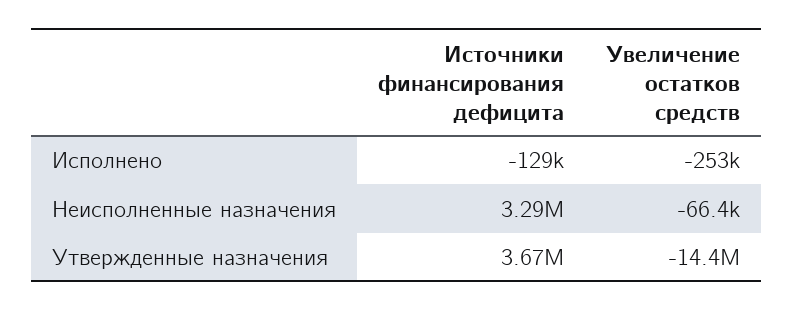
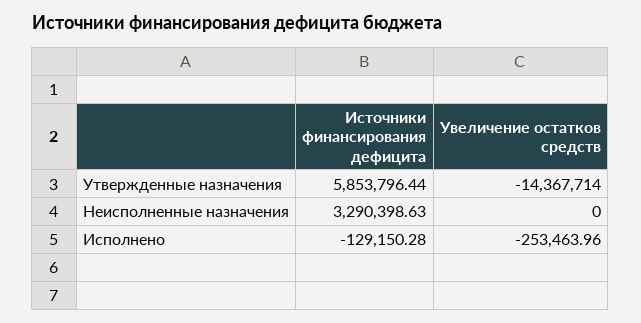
  {
    "Источники финансирования дефицита": {
      "Исполнено": -129150.28,
      "Неисполненные назначения": 3290398.63,
-     "Утвержденные назначения": 3670000
+     "Утвержденные назначения": 5853796.44
    },
    "Увеличение остатков средств": {
      "Исполнено": -253463.96,
-     "Неисполненные назначения": -66400,
+     "Неисполненные назначения": 0,
      "Утвержденные назначения": -14367714
    }
  }

